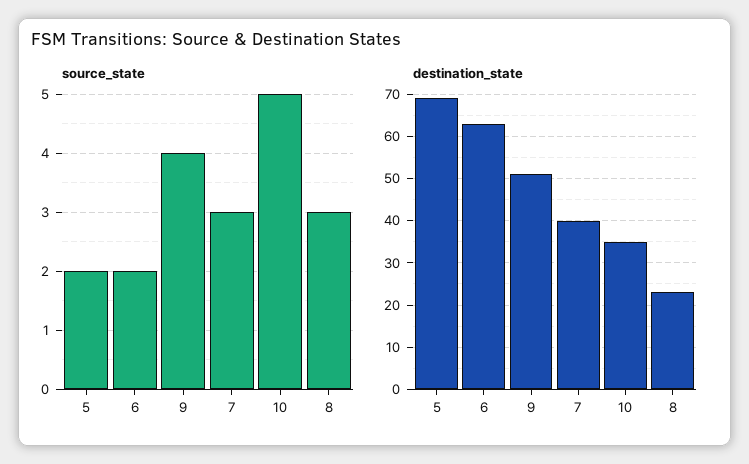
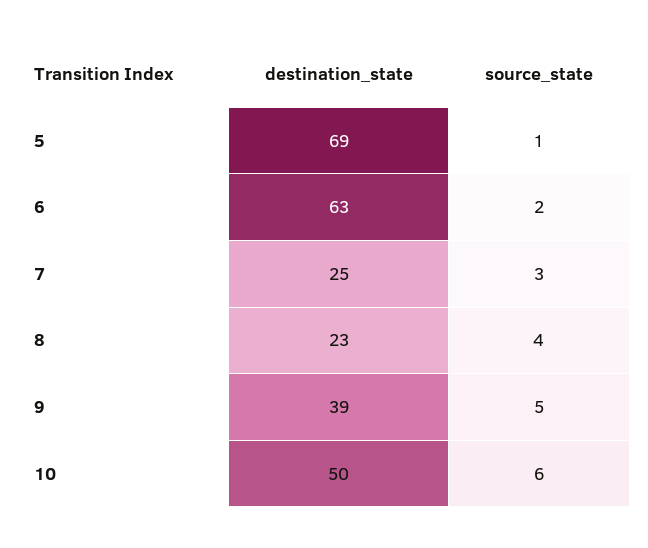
  {
    "source_state": {
-     "5": 2,
+     "5": 1,
      "6": 2,
-     "9": 4,
+     "9": 5,
      "7": 3,
-     "10": 5,
+     "10": 6,
-     "8": 3
+     "8": 4
    },
    "destination_state": {
      "5": 69,
      "6": 63,
-     "9": 50,
+     "9": 39,
-     "7": 40,
+     "7": 25,
-     "10": 35,
+     "10": 50,
      "8": 23
    }
  }

